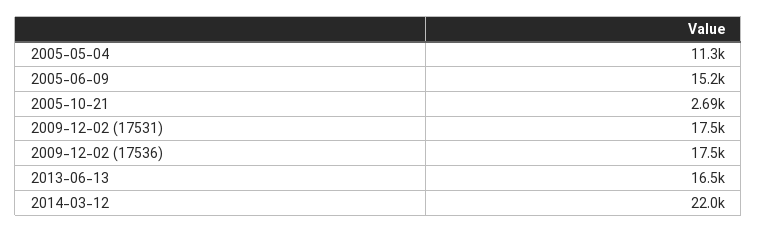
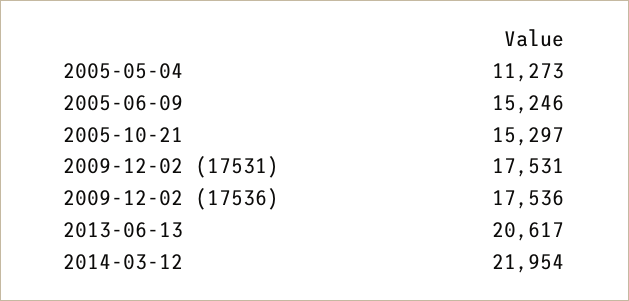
  {
    "2005-05-04": 11273,
    "2005-06-09": 15246,
-   "2005-10-21": 2690,
+   "2005-10-21": 15297,
    "2009-12-02 (17531)": 17531,
    "2009-12-02 (17536)": 17536,
-   "2013-06-13": 16500,
+   "2013-06-13": 20617,
    "2014-03-12": 21954
  }

